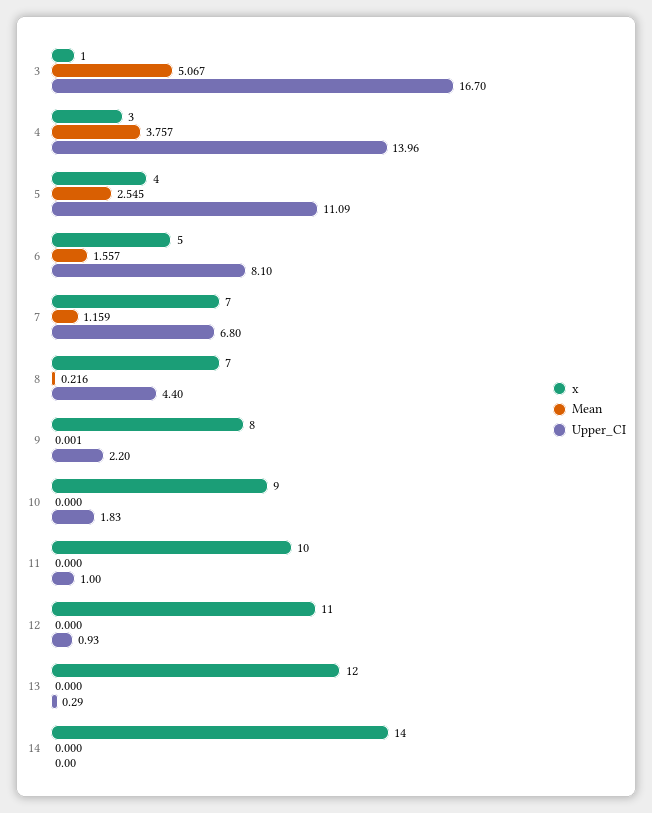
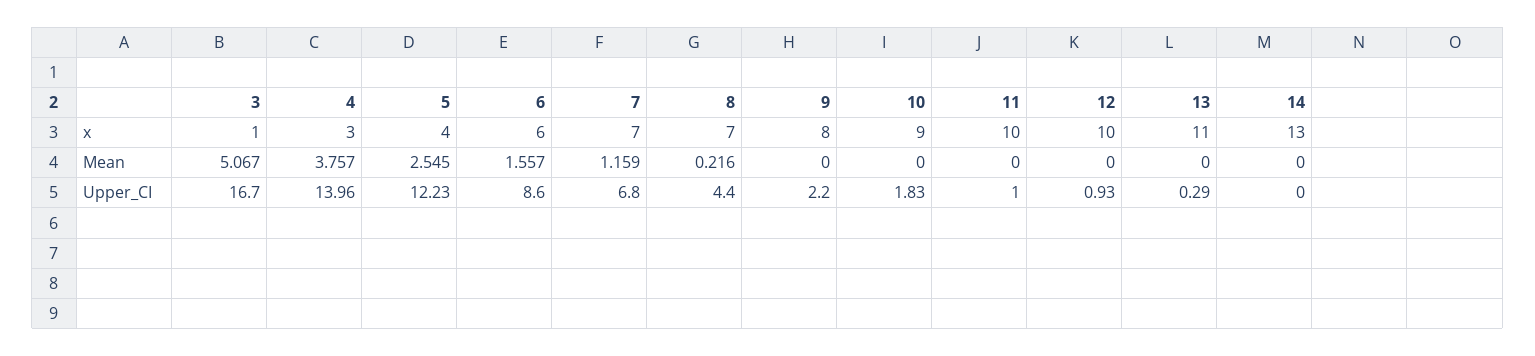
  {
    "x": {
      "3": 1,
      "4": 3,
      "5": 4,
-     "6": 5,
+     "6": 6,
      "7": 7,
      "8": 7,
      "9": 8,
      "10": 9,
      "11": 10,
-     "12": 11,
+     "12": 10,
-     "13": 12,
+     "13": 11,
-     "14": 14
+     "14": 13
    },
    "Mean": {
      "3": 5.067,
      "4": 3.757,
      "5": 2.545,
      "6": 1.557,
      "7": 1.159,
      "8": 0.216,
-     "9": 0.001,
+     "9": 0,
      "10": 0,
      "11": 0,
      "12": 0,
      "13": 0,
      "14": 0
    },
    "Upper_CI": {
      "3": 16.7,
      "4": 13.96,
-     "5": 11.09,
+     "5": 12.23,
-     "6": 8.1,
+     "6": 8.6,
      "7": 6.8,
      "8": 4.4,
      "9": 2.2,
      "10": 1.83,
      "11": 1,
      "12": 0.93,
      "13": 0.29,
      "14": 0
    }
  }

